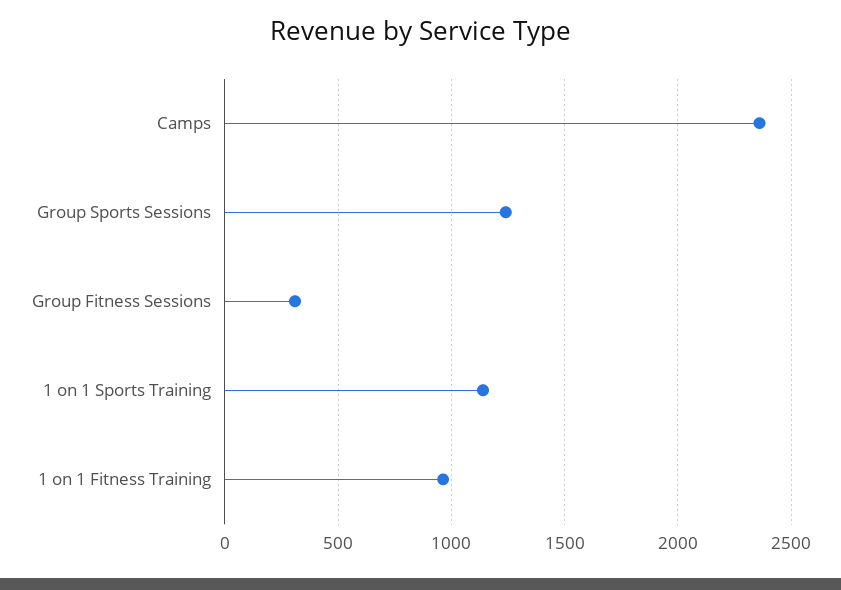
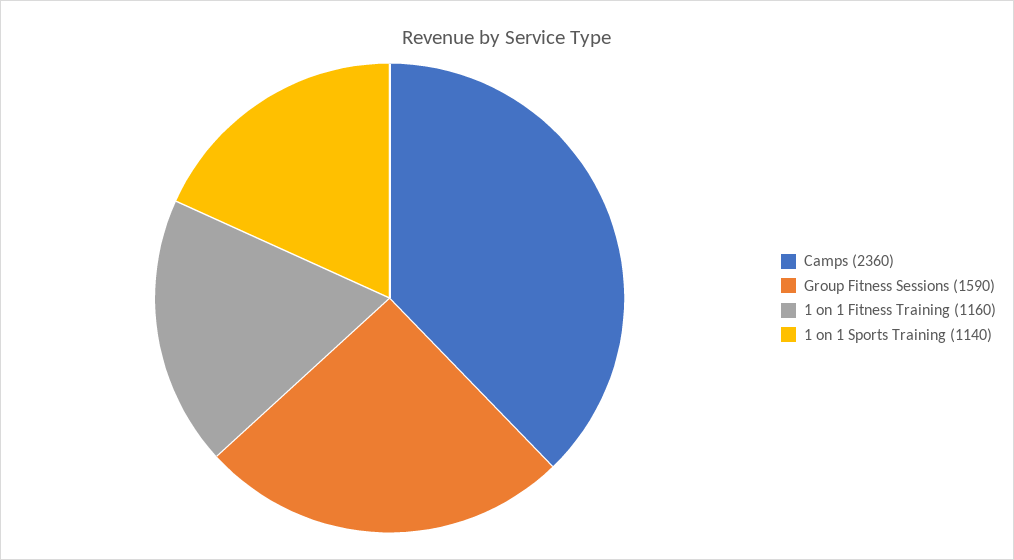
  {
    "Camps": 2360,
-   "Group Sports Sessions": 1250,
-   "Group Fitness Sessions": 300,
+   "Group Fitness Sessions": 1590,
    "1 on 1 Sports Training": 1140,
-   "1 on 1 Fitness Training": 950
+   "1 on 1 Fitness Training": 1160
  }

